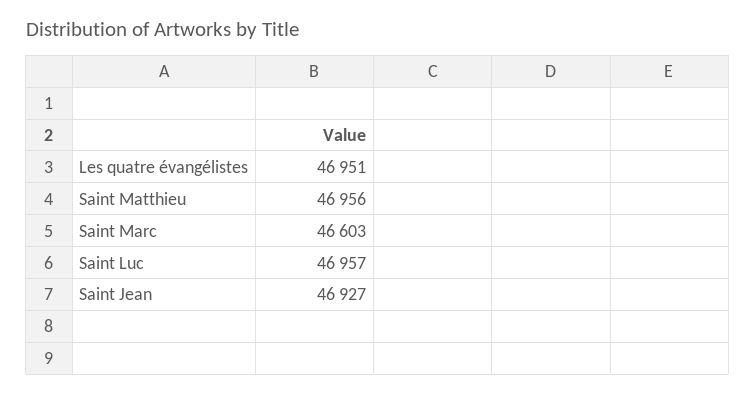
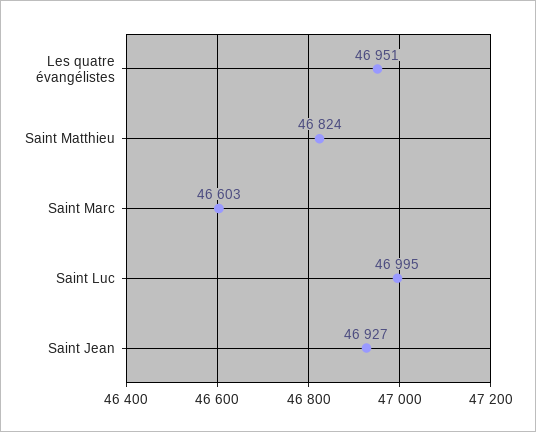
  {
    "Les quatre évangélistes": 46951,
-   "Saint Matthieu": 46956,
+   "Saint Matthieu": 46824,
    "Saint Marc": 46603,
-   "Saint Luc": 46957,
+   "Saint Luc": 46995,
    "Saint Jean": 46927
  }

